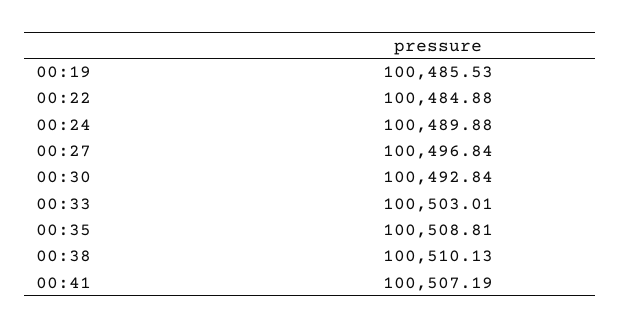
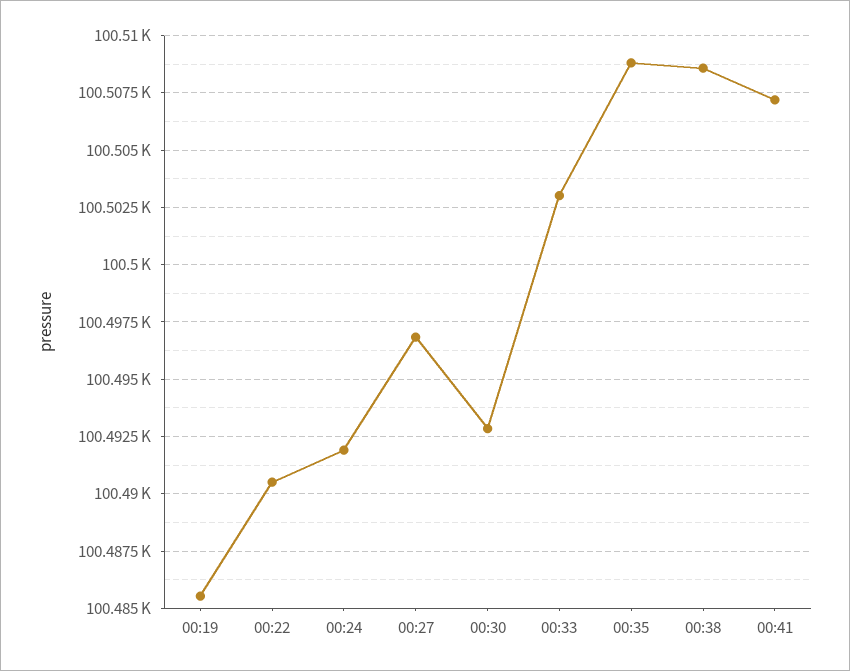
  {
    "00:19": 100485.53,
-   "00:22": 100484.88,
+   "00:22": 100490.5,
-   "00:24": 100489.88,
+   "00:24": 100492,
    "00:27": 100496.84,
    "00:30": 100492.84,
    "00:33": 100503.01,
    "00:35": 100508.81,
-   "00:38": 100510.13,
+   "00:38": 100508.5,
    "00:41": 100507.19
  }

